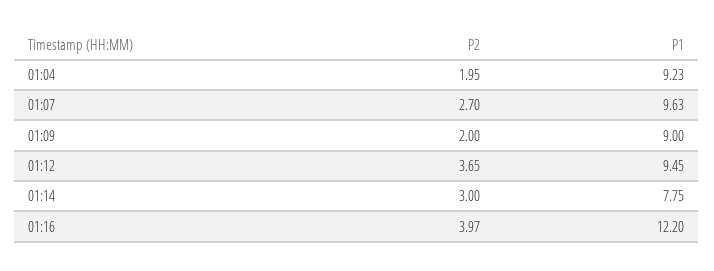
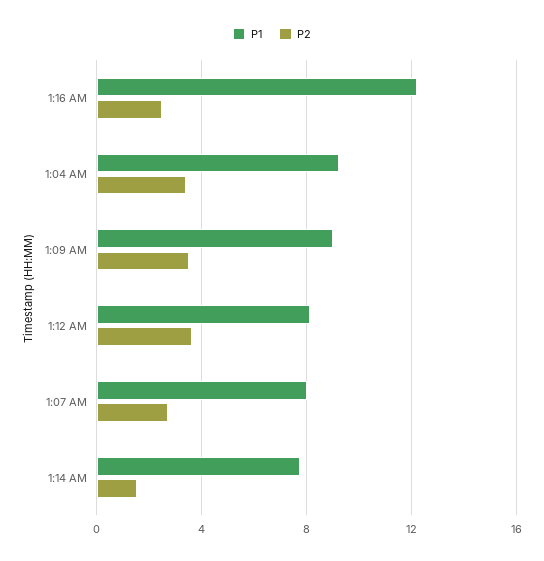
  {
    "P2": {
-     "01:04": 1.95,
+     "01:04": 3.5,
      "01:07": 2.7,
-     "01:09": 2,
+     "01:09": 3.5,
      "01:12": 3.65,
-     "01:14": 3,
+     "01:14": 1.5,
-     "01:16": 3.97
+     "01:16": 2.5
    },
    "P1": {
      "01:04": 9.23,
-     "01:07": 9.63,
+     "01:07": 8,
      "01:09": 9,
-     "01:12": 9.45,
+     "01:12": 8,
      "01:14": 7.75,
      "01:16": 12.2
    }
  }

